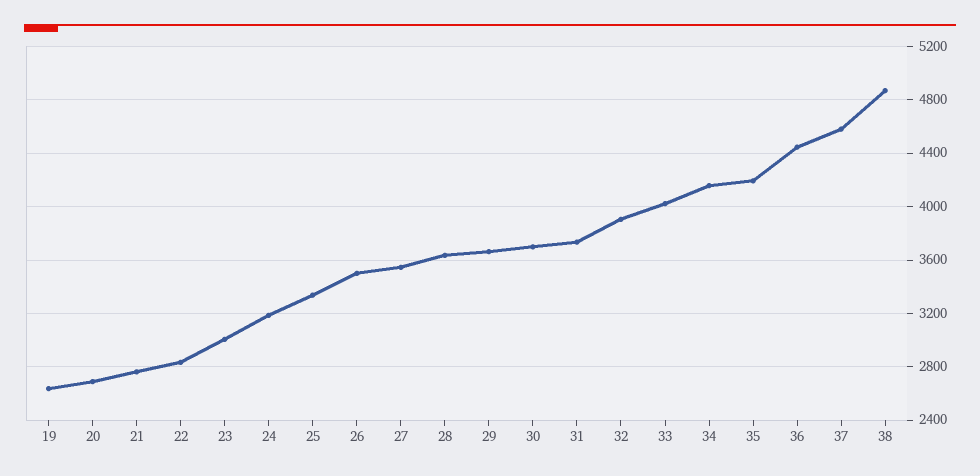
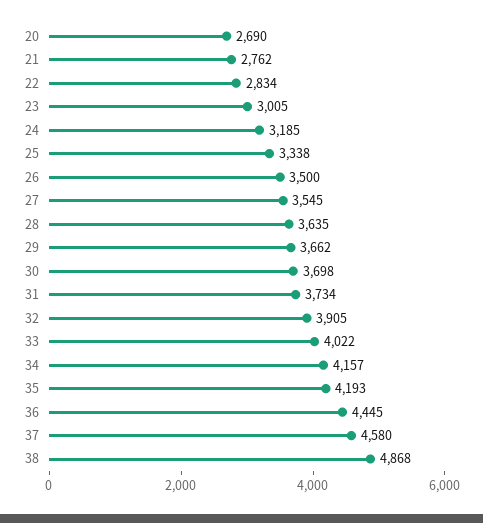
  {
-   "19": 2650,
    "20": 2690,
    "21": 2762,
    "22": 2834,
    "23": 3005,
    "24": 3185,
    "25": 3338,
    "26": 3500,
    "27": 3545,
    "28": 3635,
    "29": 3662,
    "30": 3698,
    "31": 3734,
    "32": 3905,
    "33": 4022,
    "34": 4157,
    "35": 4193,
    "36": 4445,
    "37": 4580,
    "38": 4868
  }

